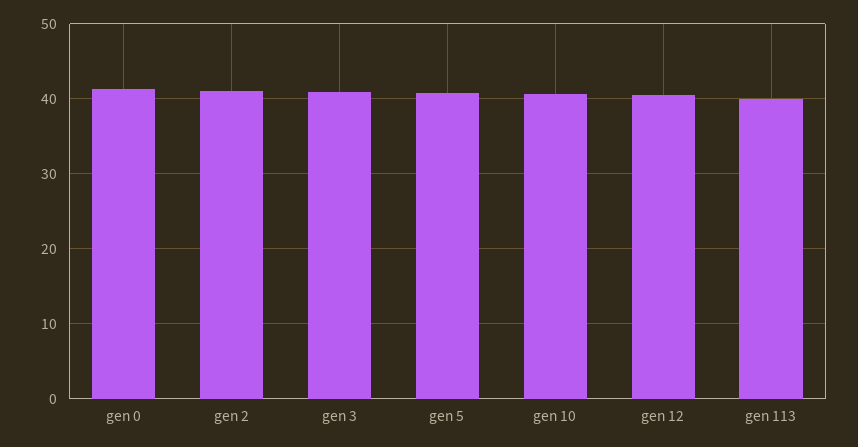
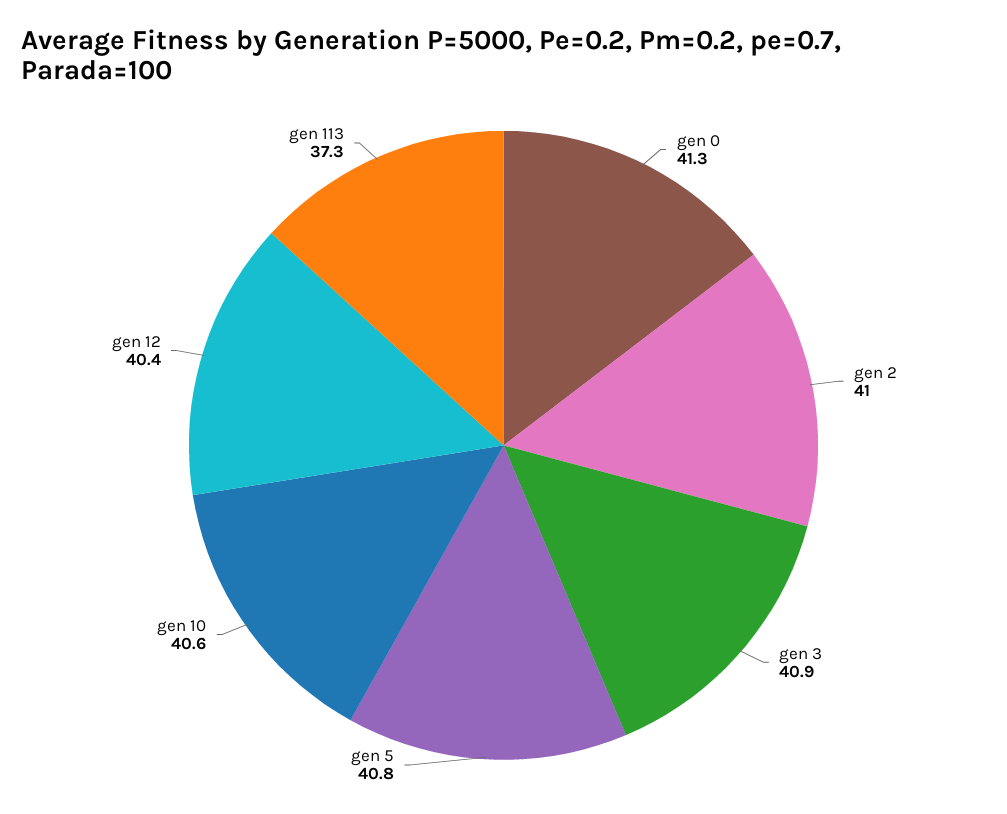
  {
    "gen 0": 41.3,
    "gen 2": 41,
    "gen 3": 40.9,
    "gen 5": 40.8,
    "gen 10": 40.6,
    "gen 12": 40.4,
-   "gen 113": 40
+   "gen 113": 37.3
  }

